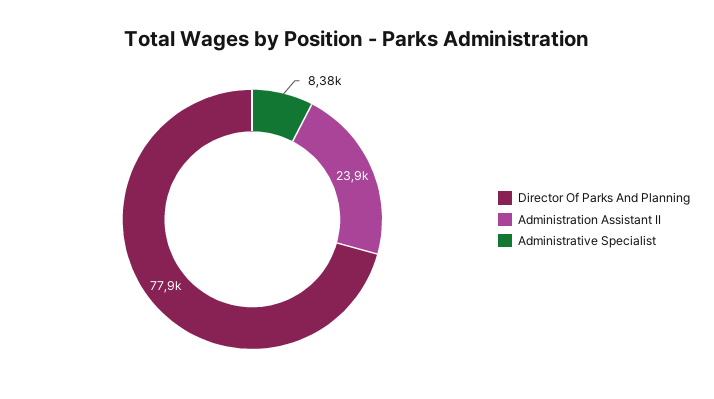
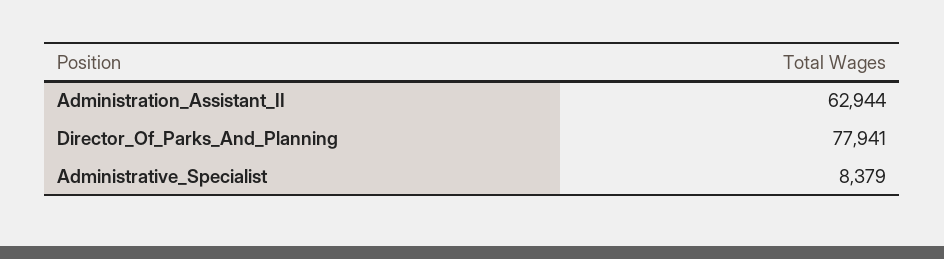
  {
    "Director Of Parks And Planning": 77941,
-   "Administration Assistant II": 23900,
+   "Administration Assistant II": 62944,
    "Administrative Specialist": 8379
  }

